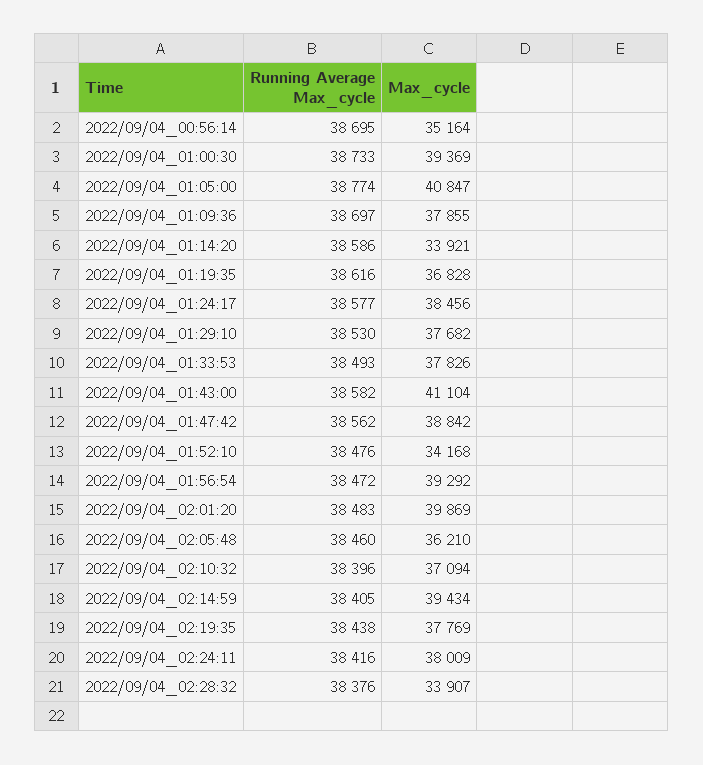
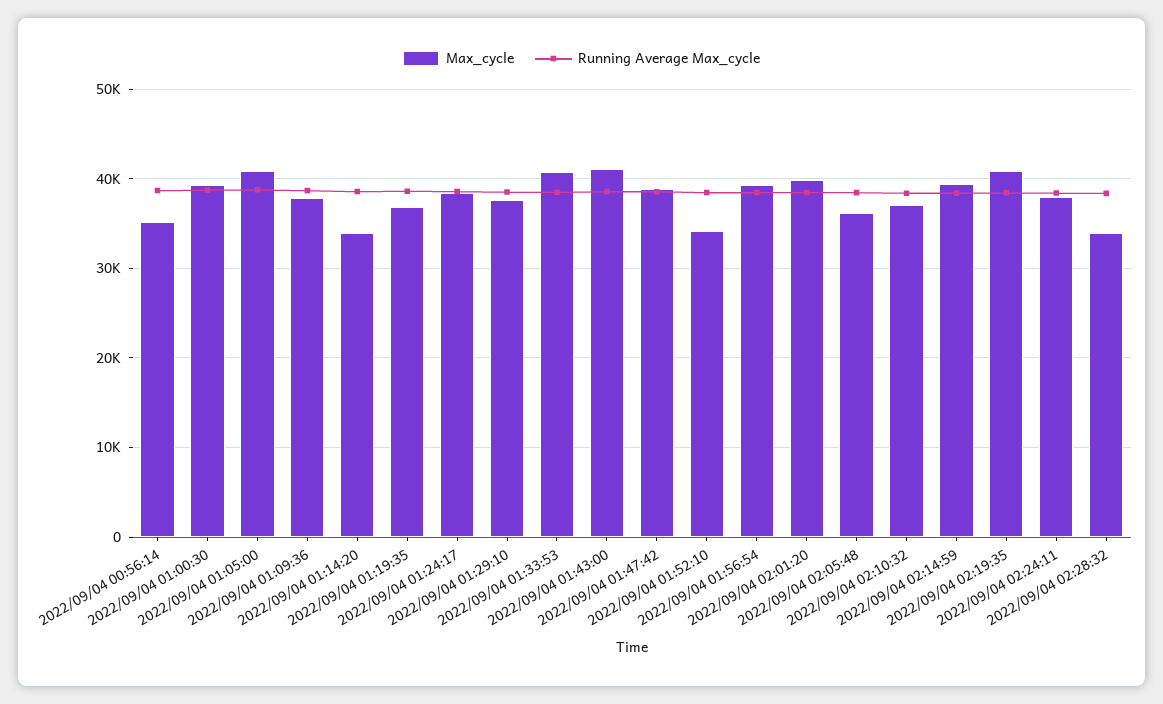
  {
    "Running Average Max_cycle": {
      "2022/09/04_00:56:14": 38695,
      "2022/09/04_01:00:30": 38733,
      "2022/09/04_01:05:00": 38774,
      "2022/09/04_01:09:36": 38697,
      "2022/09/04_01:14:20": 38586,
      "2022/09/04_01:19:35": 38616,
      "2022/09/04_01:24:17": 38577,
      "2022/09/04_01:29:10": 38530,
      "2022/09/04_01:33:53": 38493,
      "2022/09/04_01:43:00": 38582,
      "2022/09/04_01:47:42": 38562,
      "2022/09/04_01:52:10": 38476,
      "2022/09/04_01:56:54": 38472,
      "2022/09/04_02:01:20": 38483,
      "2022/09/04_02:05:48": 38460,
      "2022/09/04_02:10:32": 38396,
      "2022/09/04_02:14:59": 38405,
      "2022/09/04_02:19:35": 38438,
      "2022/09/04_02:24:11": 38416,
      "2022/09/04_02:28:32": 38376
    },
    "Max_cycle": {
      "2022/09/04_00:56:14": 35164,
      "2022/09/04_01:00:30": 39369,
      "2022/09/04_01:05:00": 40847,
      "2022/09/04_01:09:36": 37855,
      "2022/09/04_01:14:20": 33921,
      "2022/09/04_01:19:35": 36828,
      "2022/09/04_01:24:17": 38456,
      "2022/09/04_01:29:10": 37682,
-     "2022/09/04_01:33:53": 37826,
+     "2022/09/04_01:33:53": 41000,
      "2022/09/04_01:43:00": 41104,
      "2022/09/04_01:47:42": 38842,
      "2022/09/04_01:52:10": 34168,
      "2022/09/04_01:56:54": 39292,
      "2022/09/04_02:01:20": 39869,
      "2022/09/04_02:05:48": 36210,
      "2022/09/04_02:10:32": 37094,
      "2022/09/04_02:14:59": 39434,
-     "2022/09/04_02:19:35": 37769,
+     "2022/09/04_02:19:35": 41000,
      "2022/09/04_02:24:11": 38009,
      "2022/09/04_02:28:32": 33907
    }
  }

